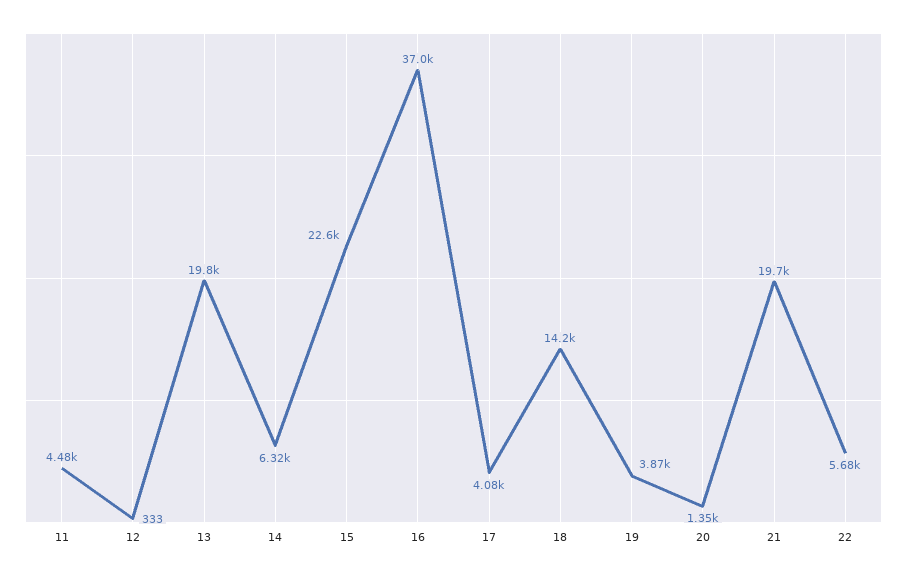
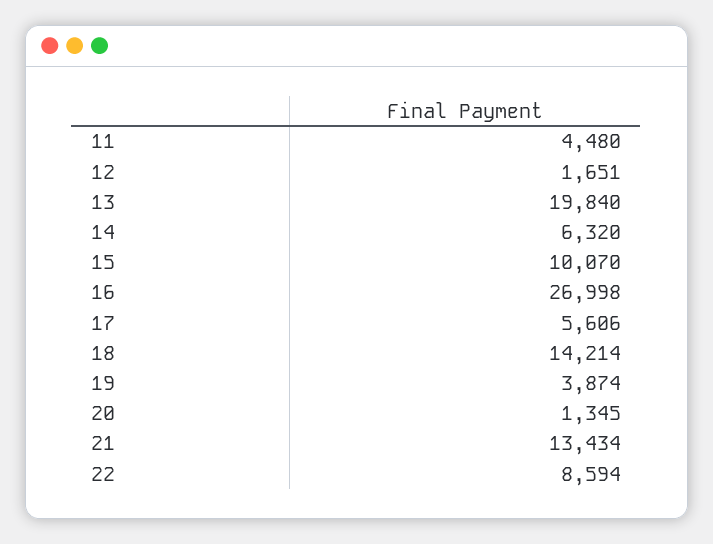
  {
    "11": 4480,
-   "12": 333,
+   "12": 1651,
    "13": 19840,
    "14": 6320,
-   "15": 22600,
+   "15": 10070,
-   "16": 37000,
+   "16": 26998,
-   "17": 4080,
+   "17": 5606,
    "18": 14214,
    "19": 3874,
    "20": 1345,
-   "21": 19700,
+   "21": 13434,
-   "22": 5680
+   "22": 8594
  }

